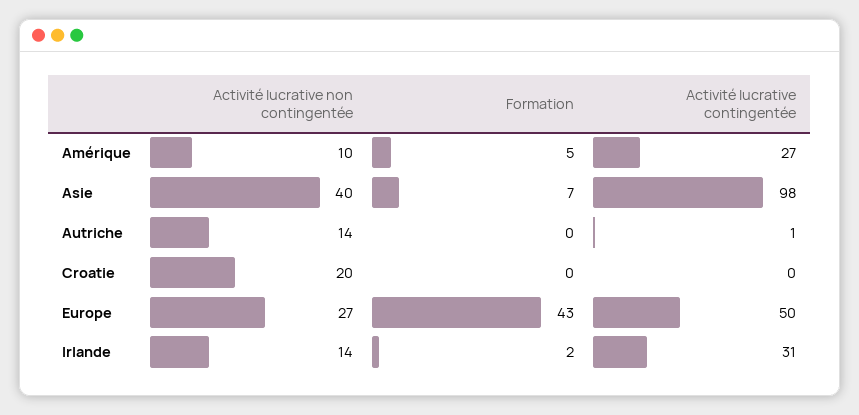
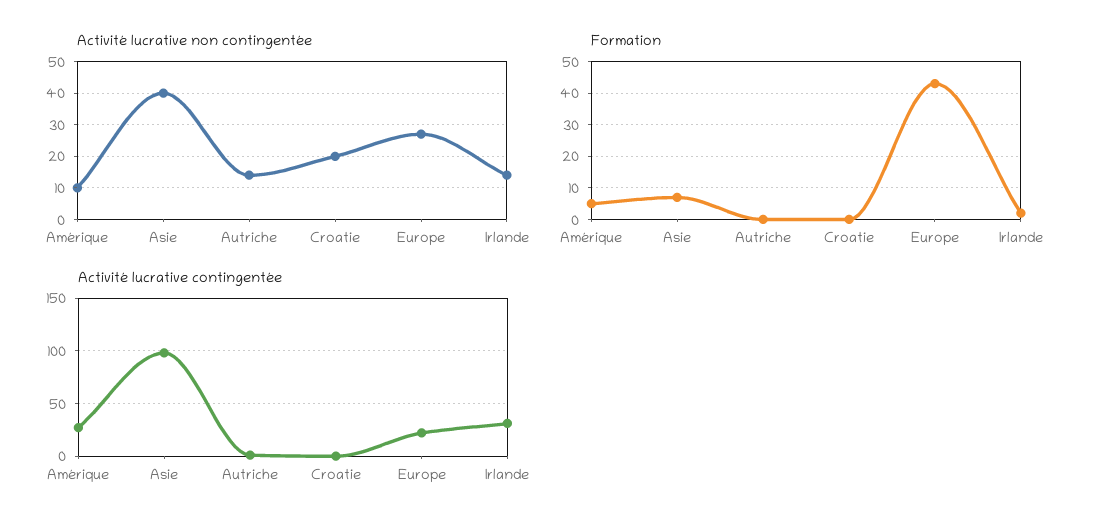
  {
    "Activité lucrative non contingentée": {
      "Amérique": 10,
      "Asie": 40,
      "Autriche": 14,
      "Croatie": 20,
      "Europe": 27,
      "Irlande": 14
    },
    "Formation": {
      "Amérique": 5,
      "Asie": 7,
      "Autriche": 0,
      "Croatie": 0,
      "Europe": 43,
      "Irlande": 2
    },
    "Activité lucrative contingentée": {
      "Amérique": 27,
      "Asie": 98,
      "Autriche": 1,
      "Croatie": 0,
-     "Europe": 50,
+     "Europe": 20,
      "Irlande": 31
    }
  }

